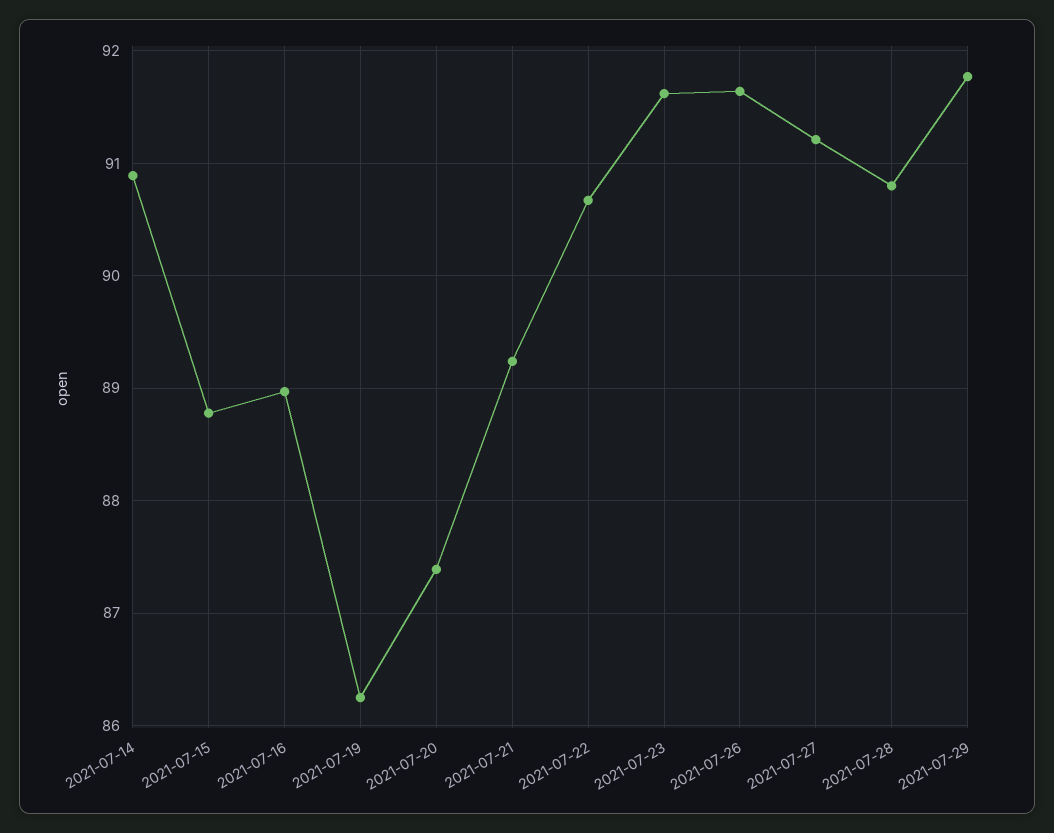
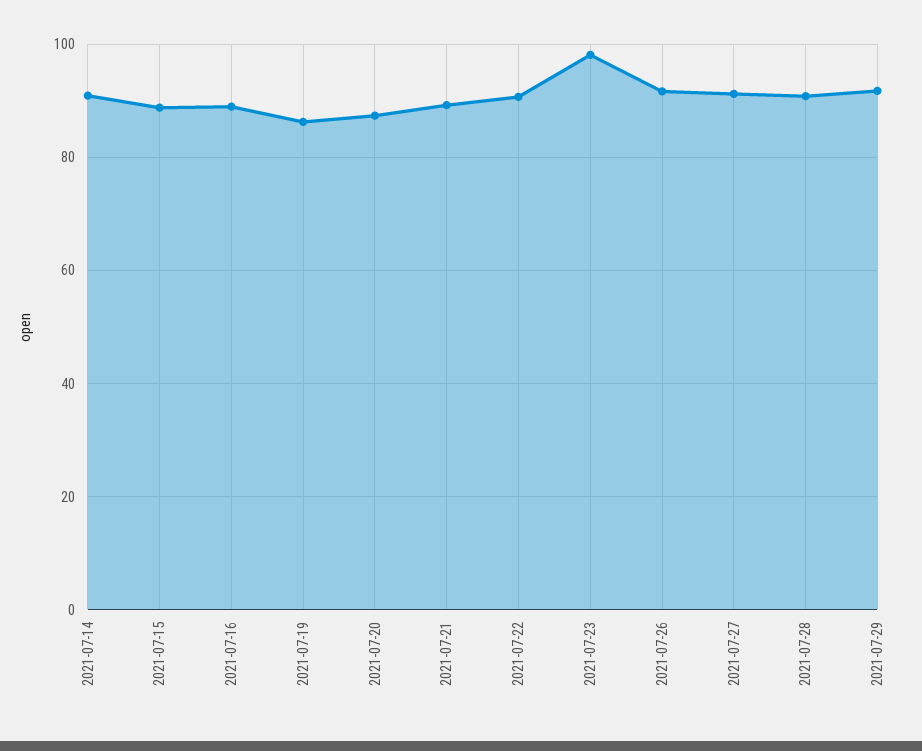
  {
    "2021-07-14": 90.9,
    "2021-07-15": 88.8,
    "2021-07-16": 89,
    "2021-07-19": 86.3,
    "2021-07-20": 87.4,
    "2021-07-21": 89.2,
    "2021-07-22": 90.7,
-   "2021-07-23": 91.6,
+   "2021-07-23": 98,
    "2021-07-26": 91.6,
    "2021-07-27": 91.2,
    "2021-07-28": 90.8,
    "2021-07-29": 91.8
  }

